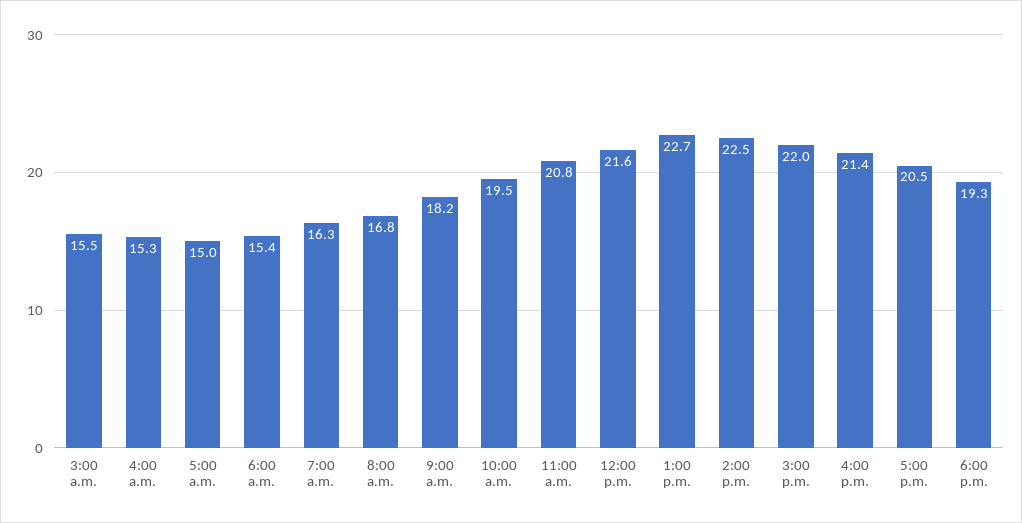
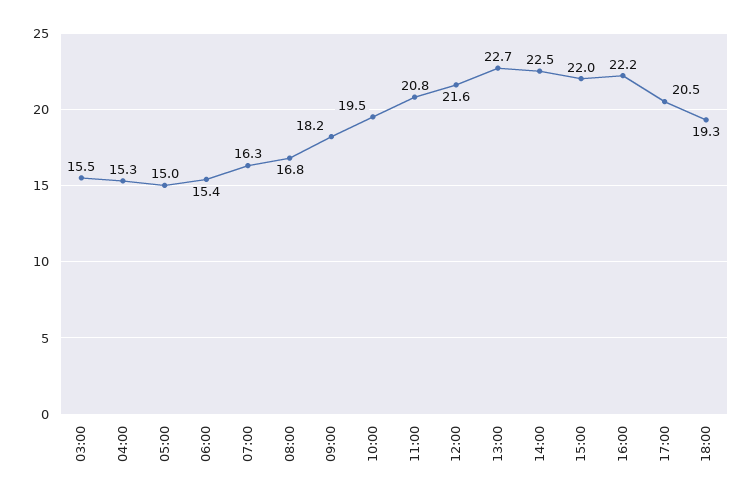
  {
    "3:00 a.m.": 15.5,
    "4:00 a.m.": 15.3,
    "5:00 a.m.": 15,
    "6:00 a.m.": 15.4,
    "7:00 a.m.": 16.3,
    "8:00 a.m.": 16.8,
    "9:00 a.m.": 18.2,
    "10:00 a.m.": 19.5,
    "11:00 a.m.": 20.8,
    "12:00 p.m.": 21.6,
    "1:00 p.m.": 22.7,
    "2:00 p.m.": 22.5,
    "3:00 p.m.": 22,
-   "4:00 p.m.": 21.4,
+   "4:00 p.m.": 22.2,
    "5:00 p.m.": 20.5,
    "6:00 p.m.": 19.3
  }

